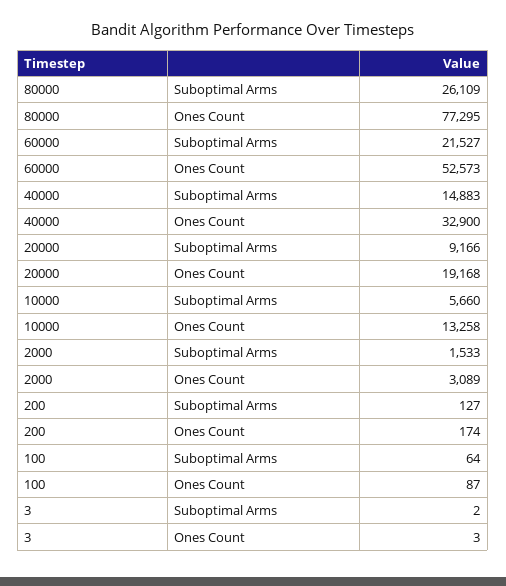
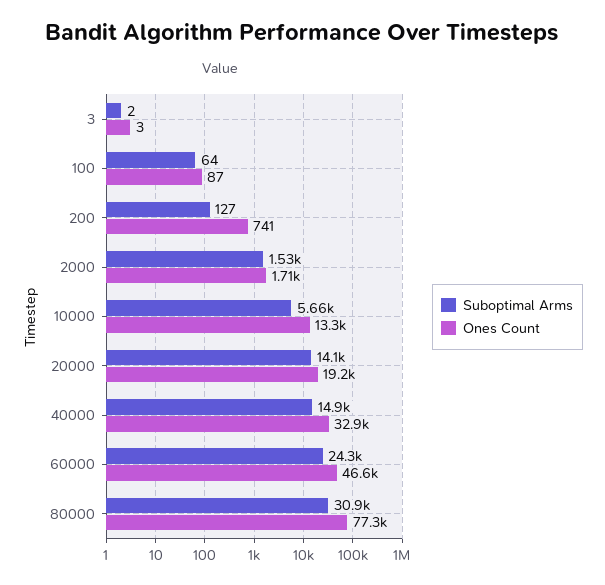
  {
    "Suboptimal Arms": {
-     "80000": 26109,
+     "80000": 30900,
-     "60000": 21527,
+     "60000": 24300,
      "40000": 14883,
-     "20000": 9166,
+     "20000": 14100,
      "10000": 5660,
      "2000": 1533,
      "200": 127,
      "100": 64,
      "3": 2
    },
    "Ones Count": {
      "80000": 77295,
-     "60000": 52573,
+     "60000": 46600,
      "40000": 32900,
      "20000": 19168,
      "10000": 13258,
-     "2000": 3089,
+     "2000": 1710,
-     "200": 174,
+     "200": 741,
      "100": 87,
      "3": 3
    }
  }

